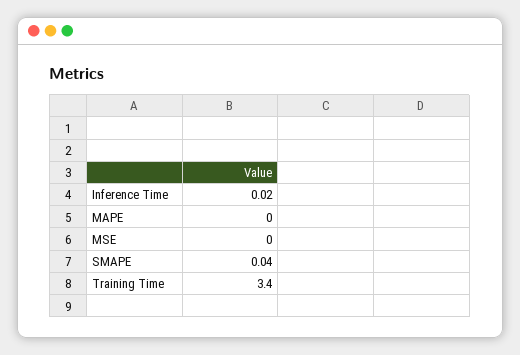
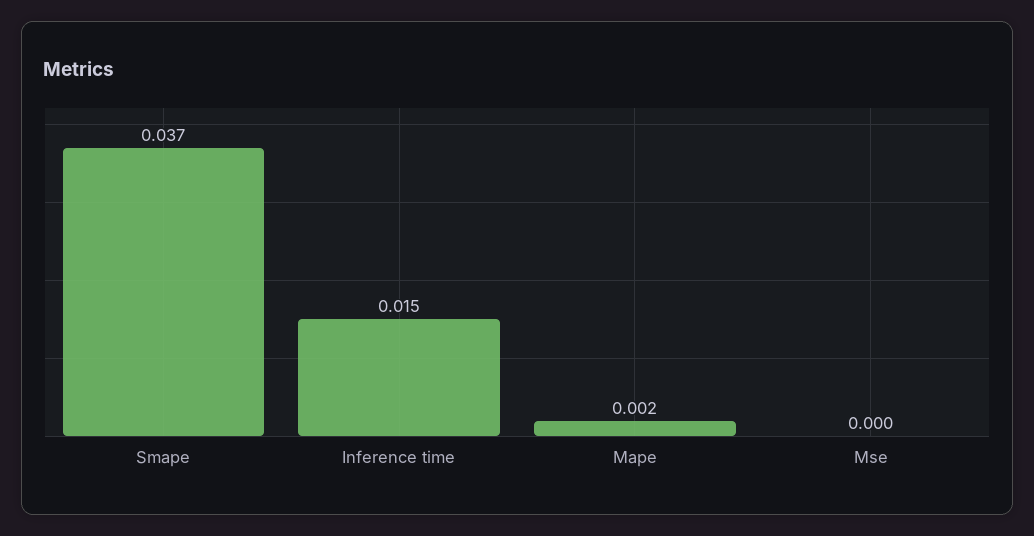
  {
    "Inference Time": 0.015,
    "MAPE": 0.002,
    "MSE": 0,
-   "SMAPE": 0.037,
+   "SMAPE": 0.037
-   "Training Time": 3.4
  }

